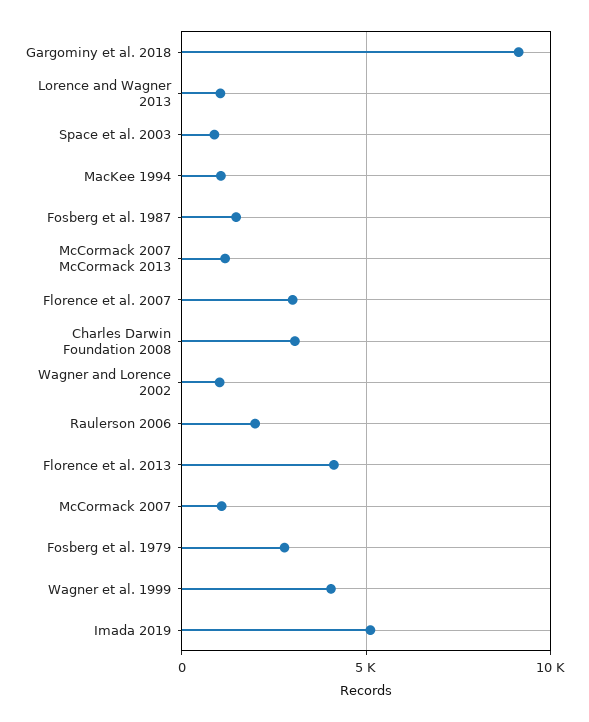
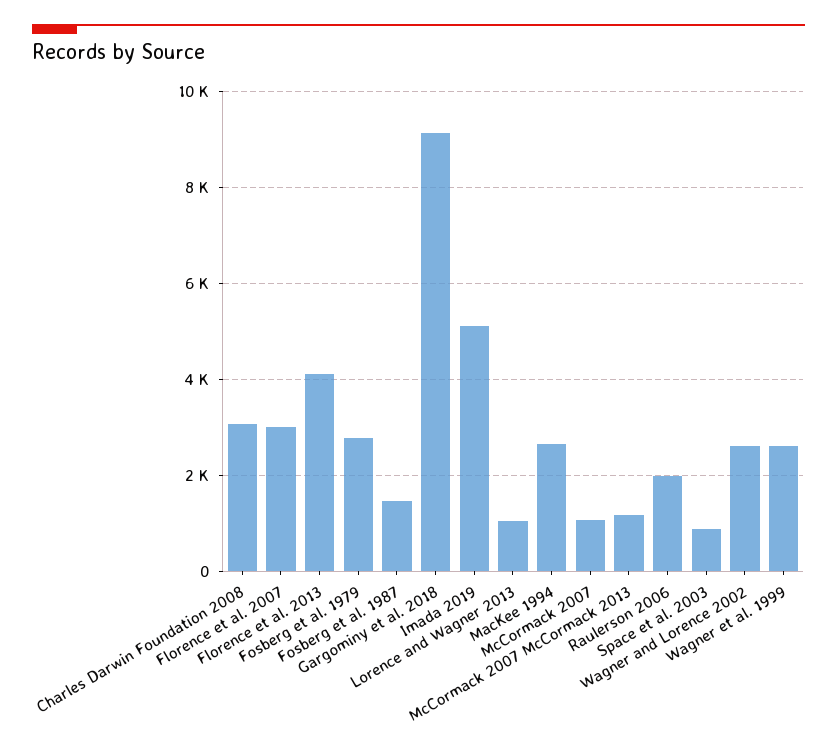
  {
    "Gargominy et al. 2018": 9200,
    "Lorence and Wagner 2013": 1000,
    "Space et al. 2003": 800,
-   "MacKee 1994": 1000,
+   "MacKee 1994": 2600,
    "Fosberg et al. 1987": 1400,
    "McCormack 2007 McCormack 2013": 1200,
    "Florence et al. 2007": 3000,
    "Charles Darwin Foundation 2008": 3000,
-   "Wagner and Lorence 2002": 1000,
+   "Wagner and Lorence 2002": 2600,
    "Raulerson 2006": 2000,
    "Florence et al. 2013": 4200,
    "McCormack 2007": 1000,
    "Fosberg et al. 1979": 2800,
-   "Wagner et al. 1999": 4000,
+   "Wagner et al. 1999": 2600,
    "Imada 2019": 5200
  }

